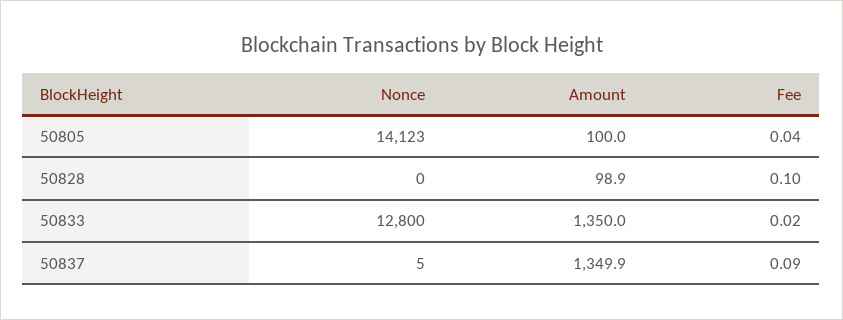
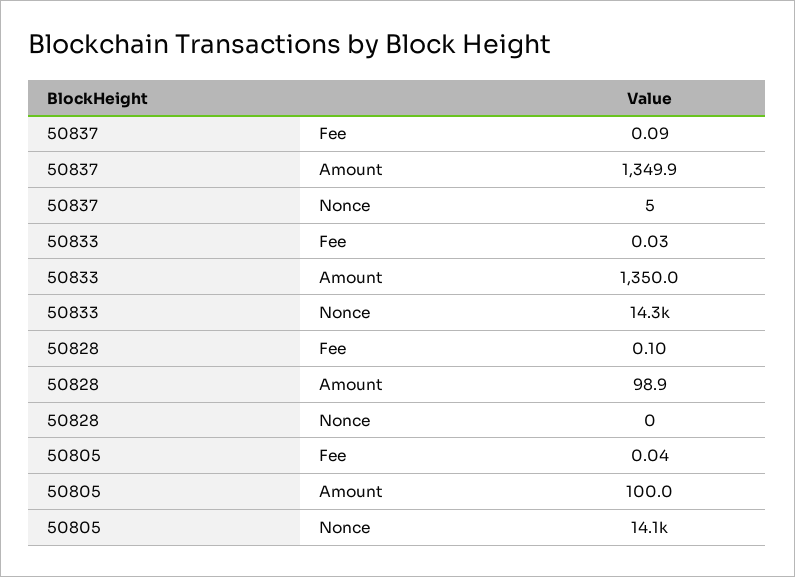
  {
    "Nonce": {
      "50805": 14123,
      "50828": 0,
-     "50833": 12800,
+     "50833": 14300,
      "50837": 5
    },
    "Amount": {
      "50805": 100,
      "50828": 98.9,
      "50833": 1350,
      "50837": 1349.9
    },
    "Fee": {
      "50805": 0.04,
      "50828": 0.1,
-     "50833": 0.02,
+     "50833": 0.03,
      "50837": 0.09
    }
  }

